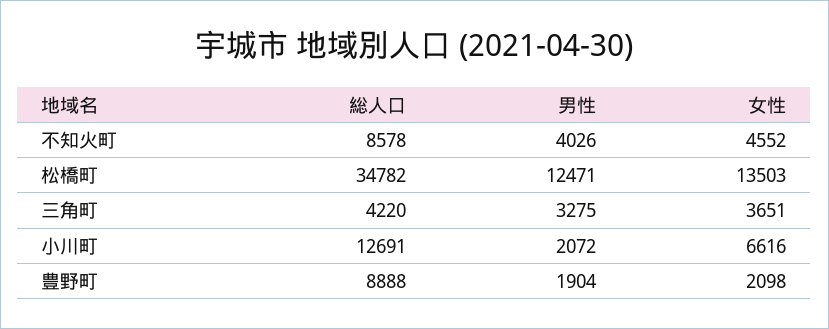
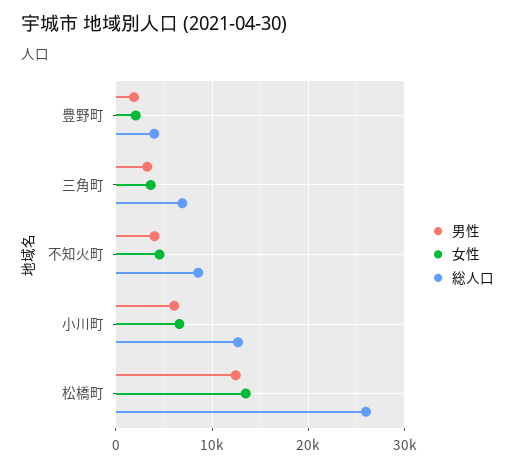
  {
    "総人口": {
      "不知火町": 8578,
-     "松橋町": 34782,
+     "松橋町": 26000,
-     "三角町": 4220,
+     "三角町": 7000,
      "小川町": 12691,
-     "豊野町": 8888
+     "豊野町": 4000
    },
    "男性": {
      "不知火町": 4026,
      "松橋町": 12471,
      "三角町": 3275,
-     "小川町": 2072,
+     "小川町": 6000,
      "豊野町": 1904
    },
    "女性": {
      "不知火町": 4552,
      "松橋町": 13503,
      "三角町": 3651,
      "小川町": 6616,
      "豊野町": 2098
    }
  }

